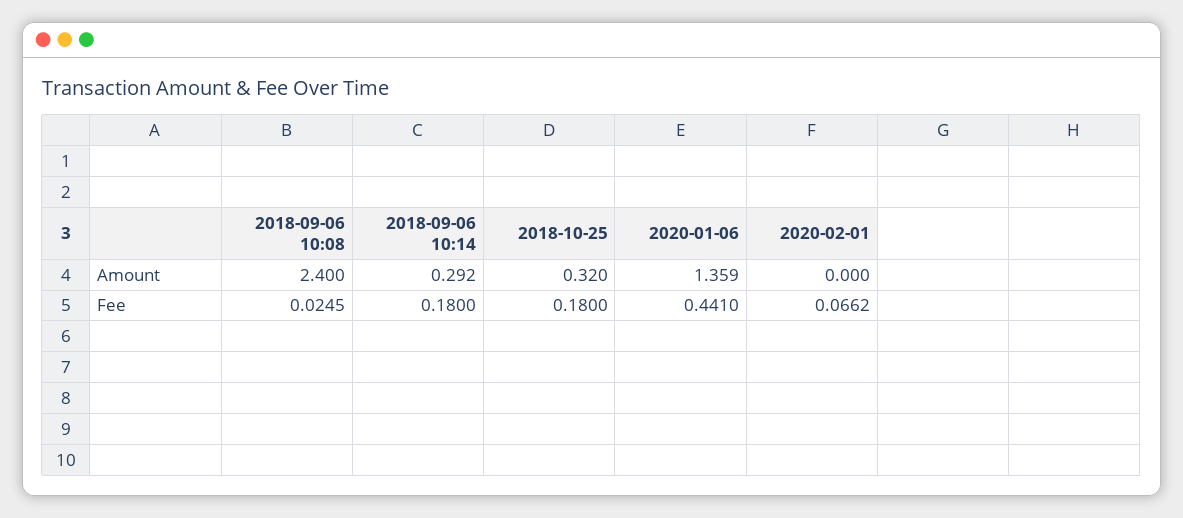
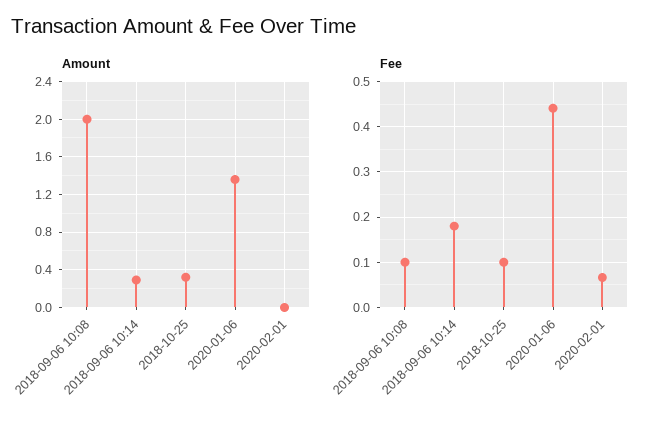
  {
    "Amount": {
-     "2018-09-06 10:08": 2.4,
+     "2018-09-06 10:08": 2,
      "2018-09-06 10:14": 0.292,
      "2018-10-25": 0.32,
      "2020-01-06": 1.359,
      "2020-02-01": 0
    },
    "Fee": {
-     "2018-09-06 10:08": 0.0245,
+     "2018-09-06 10:08": 0.1,
      "2018-09-06 10:14": 0.18,
-     "2018-10-25": 0.18,
+     "2018-10-25": 0.1,
      "2020-01-06": 0.441,
      "2020-02-01": 0.0662
    }
  }

